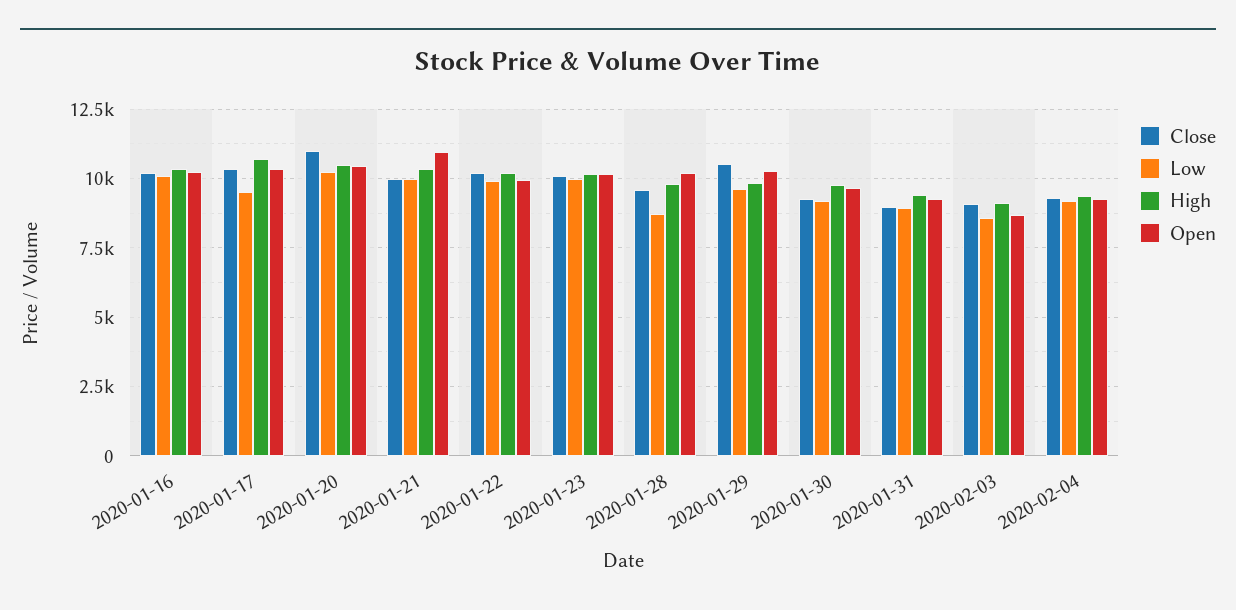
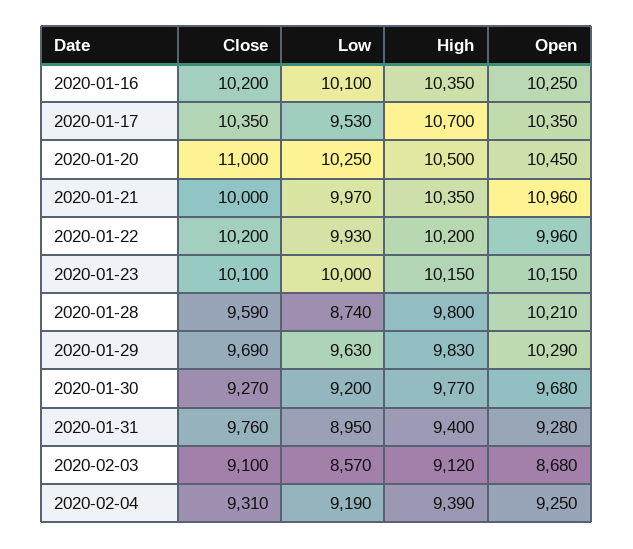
  {
    "Close": {
      "2020-01-16": 10200,
      "2020-01-17": 10350,
      "2020-01-20": 11000,
      "2020-01-21": 10000,
      "2020-01-22": 10200,
      "2020-01-23": 10100,
      "2020-01-28": 9590,
-     "2020-01-29": 10500,
+     "2020-01-29": 9690,
      "2020-01-30": 9270,
-     "2020-01-31": 9000,
+     "2020-01-31": 9760,
      "2020-02-03": 9100,
      "2020-02-04": 9310
    },
    "Low": {
      "2020-01-16": 10100,
      "2020-01-17": 9530,
      "2020-01-20": 10250,
      "2020-01-21": 9970,
      "2020-01-22": 9930,
      "2020-01-23": 10000,
      "2020-01-28": 8740,
      "2020-01-29": 9630,
      "2020-01-30": 9200,
      "2020-01-31": 8950,
      "2020-02-03": 8570,
      "2020-02-04": 9190
    },
    "High": {
      "2020-01-16": 10350,
      "2020-01-17": 10700,
      "2020-01-20": 10500,
      "2020-01-21": 10350,
      "2020-01-22": 10200,
      "2020-01-23": 10150,
      "2020-01-28": 9800,
      "2020-01-29": 9830,
      "2020-01-30": 9770,
      "2020-01-31": 9400,
      "2020-02-03": 9120,
      "2020-02-04": 9390
    },
    "Open": {
      "2020-01-16": 10250,
      "2020-01-17": 10350,
      "2020-01-20": 10450,
      "2020-01-21": 10960,
      "2020-01-22": 9960,
      "2020-01-23": 10150,
      "2020-01-28": 10210,
      "2020-01-29": 10290,
      "2020-01-30": 9680,
      "2020-01-31": 9280,
      "2020-02-03": 8680,
      "2020-02-04": 9250
    }
  }

